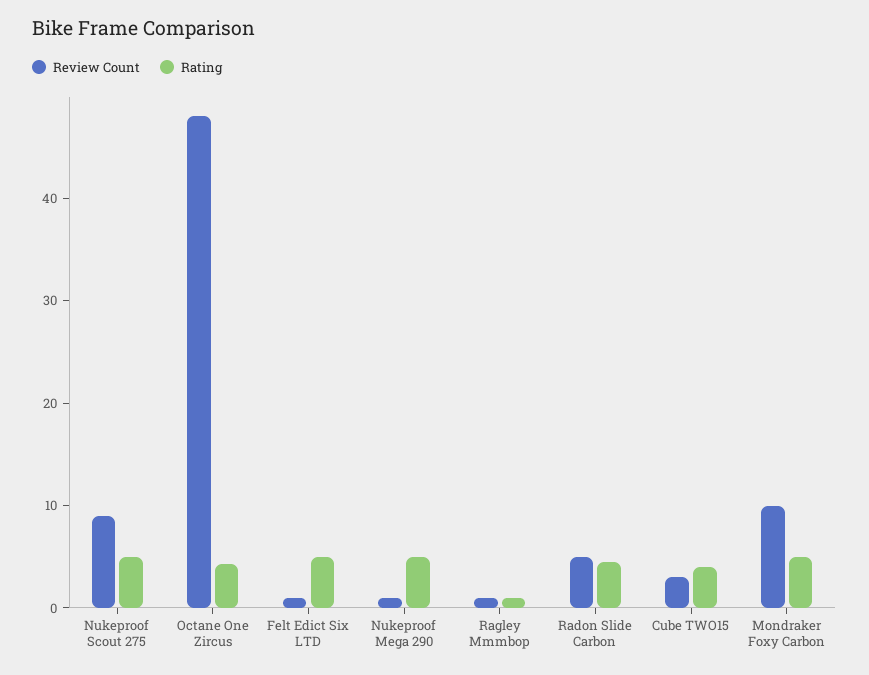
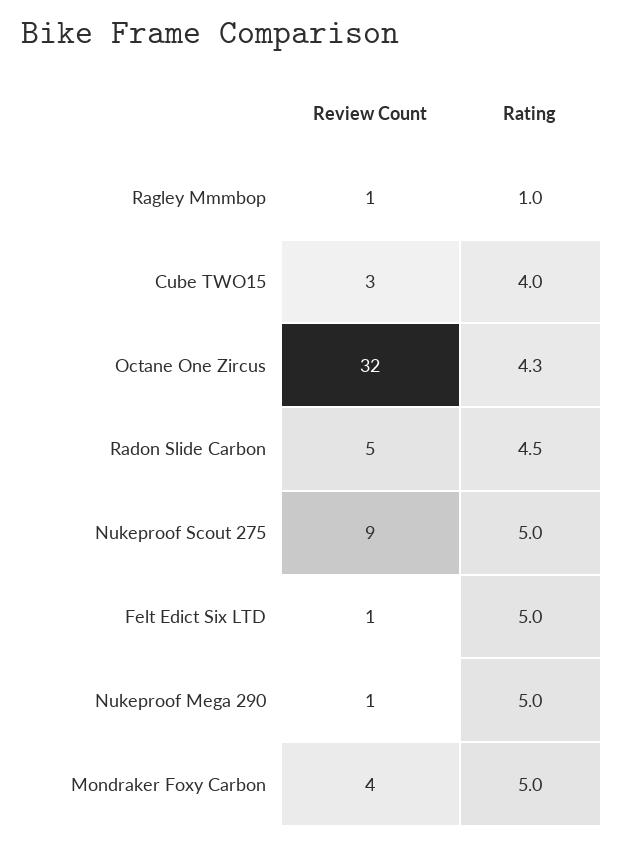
  {
    "Review Count": {
      "Nukeproof Scout 275": 9,
-     "Octane One Zircus": 48,
+     "Octane One Zircus": 32,
      "Felt Edict Six LTD": 1,
      "Nukeproof Mega 290": 1,
      "Ragley Mmmbop": 1,
      "Radon Slide Carbon": 5,
      "Cube TWO15": 3,
-     "Mondraker Foxy Carbon": 10
+     "Mondraker Foxy Carbon": 4
    },
    "Rating": {
      "Nukeproof Scout 275": 5,
      "Octane One Zircus": 4.3,
      "Felt Edict Six LTD": 5,
      "Nukeproof Mega 290": 5,
      "Ragley Mmmbop": 1,
      "Radon Slide Carbon": 4.5,
      "Cube TWO15": 4,
      "Mondraker Foxy Carbon": 5
    }
  }

